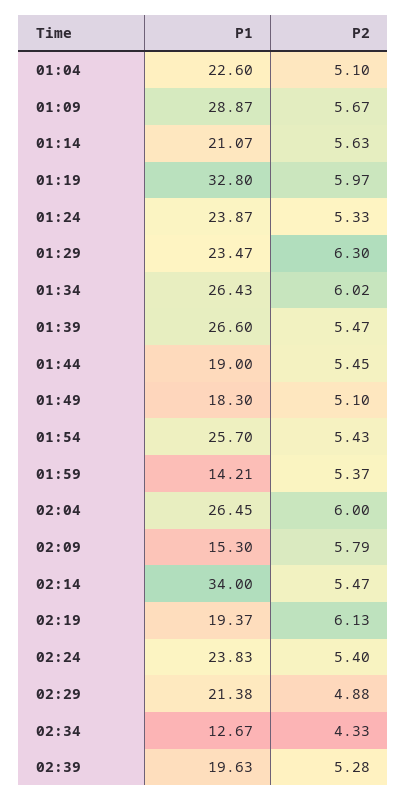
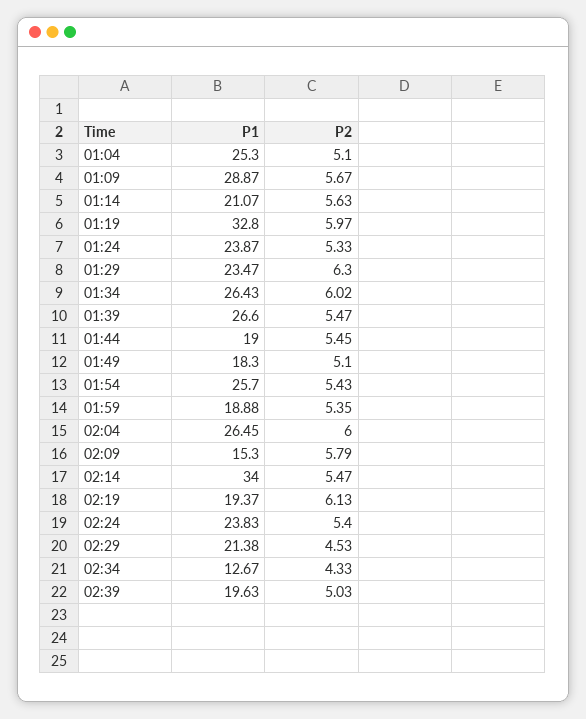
  {
    "P1": {
-     "01:04": 22.6,
+     "01:04": 25.3,
      "01:09": 28.87,
      "01:14": 21.07,
      "01:19": 32.8,
      "01:24": 23.87,
      "01:29": 23.47,
      "01:34": 26.43,
      "01:39": 26.6,
      "01:44": 19,
      "01:49": 18.3,
      "01:54": 25.7,
-     "01:59": 14.21,
+     "01:59": 18.88,
      "02:04": 26.45,
      "02:09": 15.3,
      "02:14": 34,
      "02:19": 19.37,
      "02:24": 23.83,
      "02:29": 21.38,
      "02:34": 12.67,
      "02:39": 19.63
    },
    "P2": {
      "01:04": 5.1,
      "01:09": 5.67,
      "01:14": 5.63,
      "01:19": 5.97,
      "01:24": 5.33,
      "01:29": 6.3,
      "01:34": 6.02,
      "01:39": 5.47,
      "01:44": 5.45,
      "01:49": 5.1,
      "01:54": 5.43,
-     "01:59": 5.37,
+     "01:59": 5.35,
      "02:04": 6,
      "02:09": 5.79,
      "02:14": 5.47,
      "02:19": 6.13,
      "02:24": 5.4,
-     "02:29": 4.88,
+     "02:29": 4.53,
      "02:34": 4.33,
-     "02:39": 5.28
+     "02:39": 5.03
    }
  }

